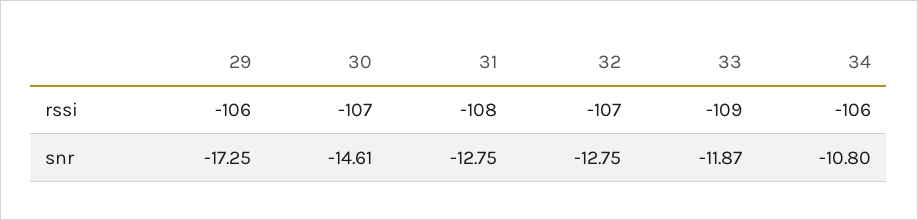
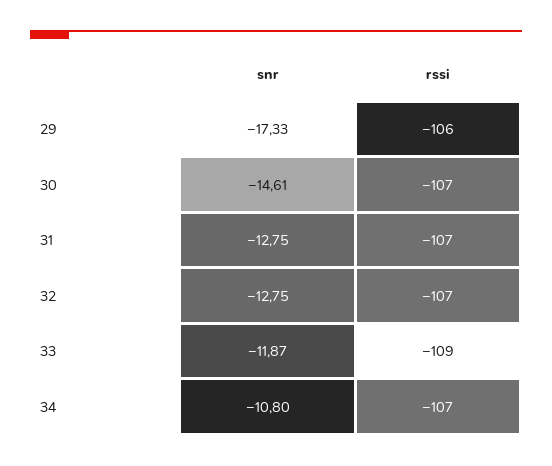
  {
    "29": {
      "rssi": -106,
-     "snr": -17.25
+     "snr": -17.33
    },
    "30": {
      "rssi": -107,
      "snr": -14.61
    },
    "31": {
-     "rssi": -108,
+     "rssi": -107,
      "snr": -12.75
    },
    "32": {
      "rssi": -107,
      "snr": -12.75
    },
    "33": {
      "rssi": -109,
      "snr": -11.87
    },
    "34": {
-     "rssi": -106,
+     "rssi": -107,
      "snr": -10.8
    }
  }

